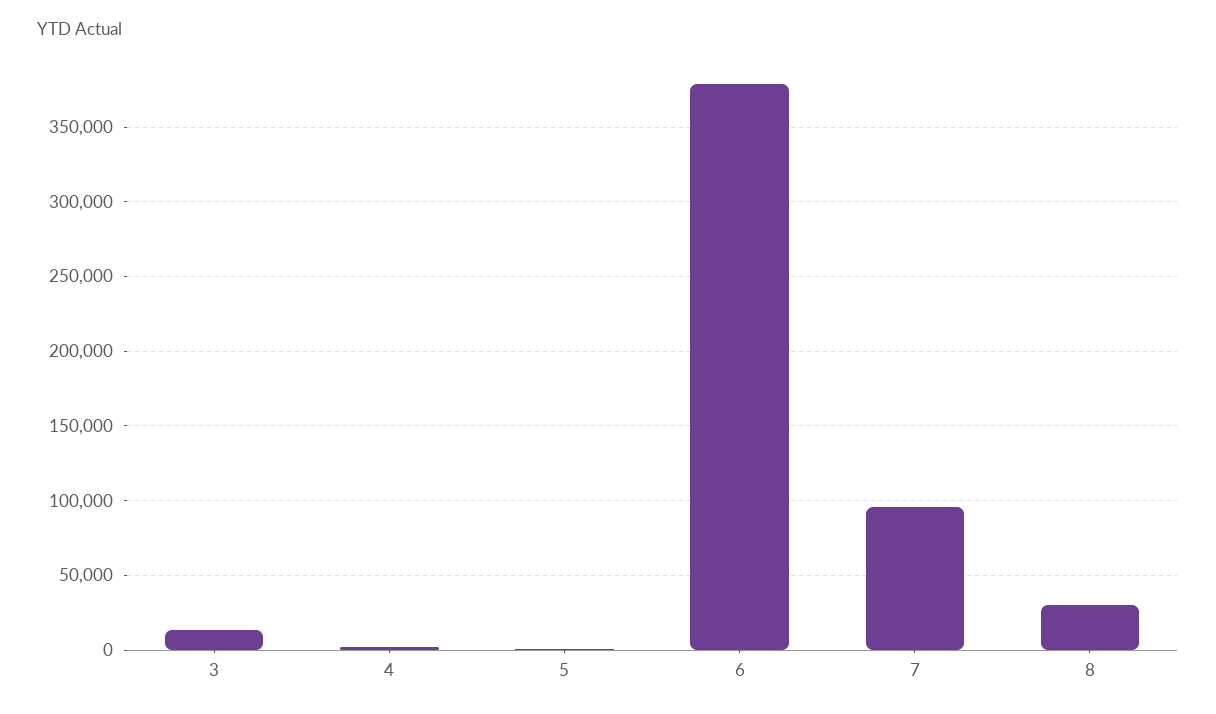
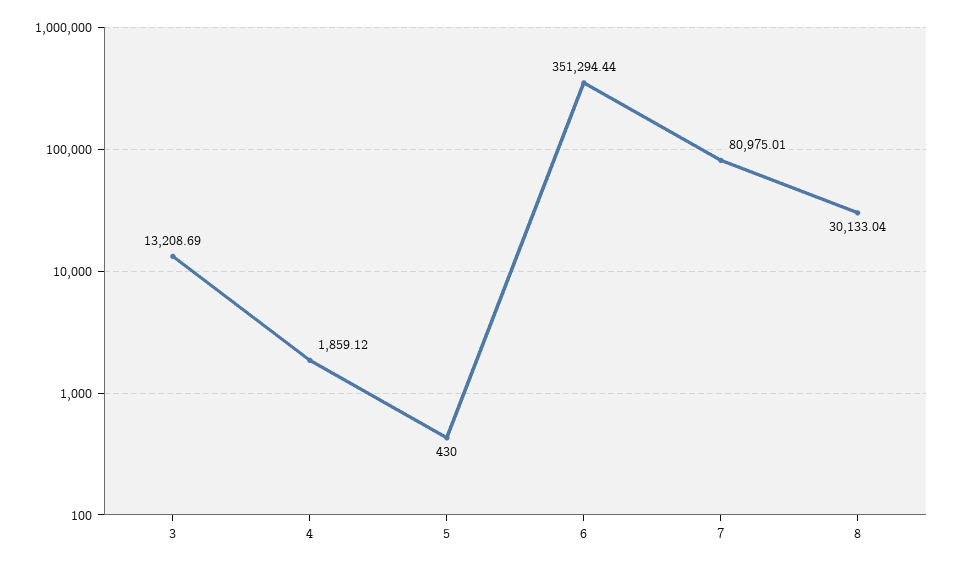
  {
    "3": 13208.69,
    "4": 1859.12,
    "5": 430,
-   "6": 380000,
+   "6": 351294.44,
-   "7": 95000,
+   "7": 80975.01,
    "8": 30133.04
  }

